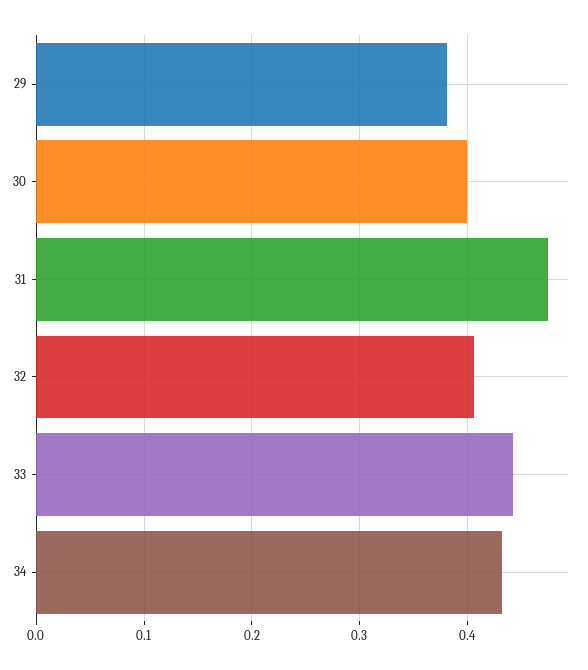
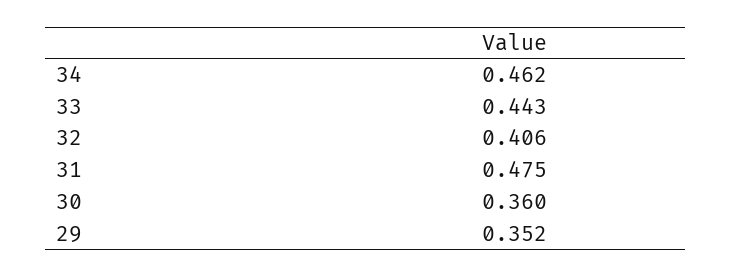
  {
-   "29": 0.38,
+   "29": 0.352,
-   "30": 0.4,
+   "30": 0.36,
    "31": 0.475,
    "32": 0.406,
    "33": 0.443,
-   "34": 0.43
+   "34": 0.462
  }

